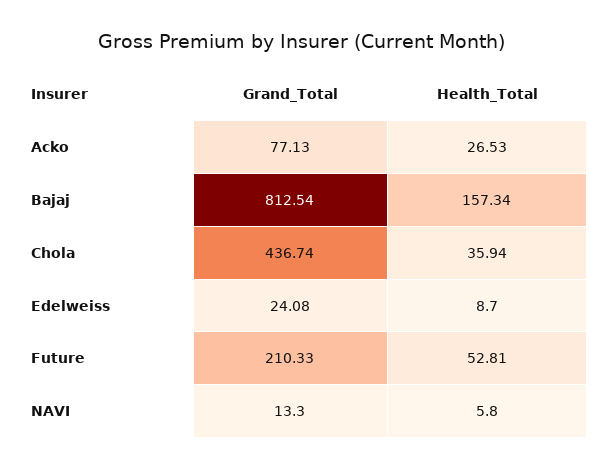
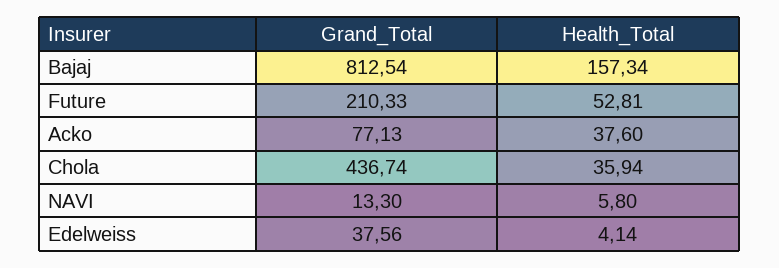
  {
    "Grand_Total": {
      "Acko": 77.13,
      "Bajaj": 812.54,
      "Chola": 436.74,
-     "Edelweiss": 24.08,
+     "Edelweiss": 37.56,
      "Future": 210.33,
      "NAVI": 13.3
    },
    "Health_Total": {
-     "Acko": 26.53,
+     "Acko": 37.6,
      "Bajaj": 157.34,
      "Chola": 35.94,
-     "Edelweiss": 8.7,
+     "Edelweiss": 4.14,
      "Future": 52.81,
      "NAVI": 5.8
    }
  }

